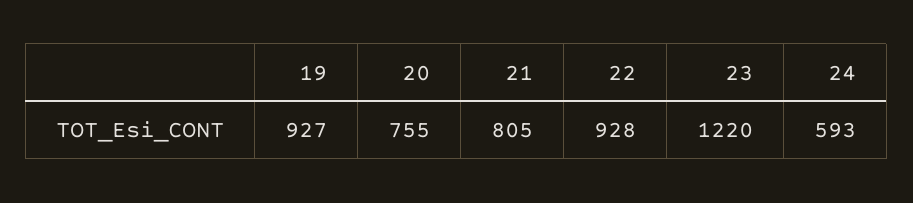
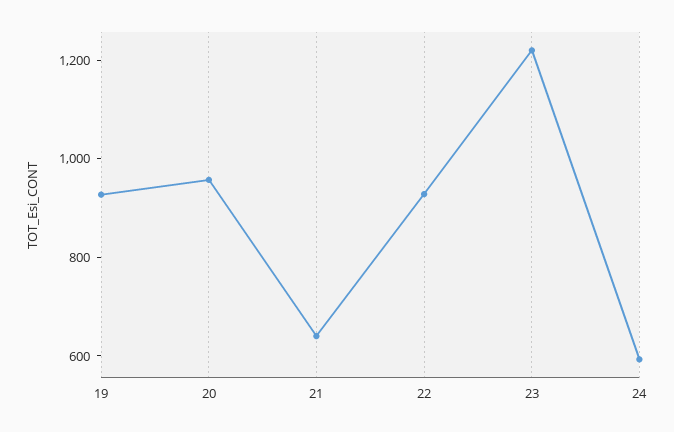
  {
    "19": 927,
-   "20": 755,
+   "20": 950,
-   "21": 805,
+   "21": 650,
    "22": 928,
    "23": 1220,
    "24": 593
  }

